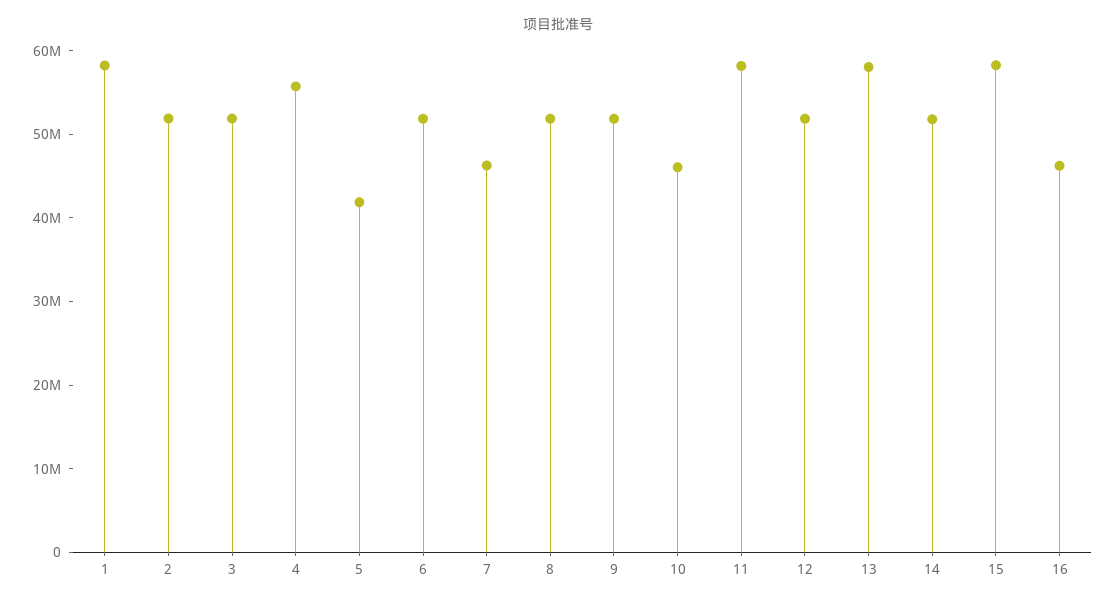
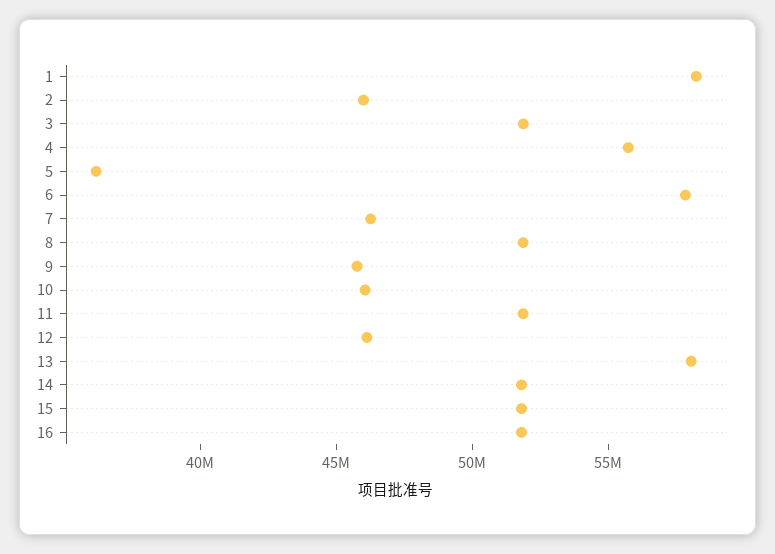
  {
    "1": 58000000,
-   "2": 52000000,
+   "2": 46000000,
    "3": 52000000,
    "4": 56000000,
-   "5": 42000000,
+   "5": 36000000,
-   "6": 52000000,
+   "6": 58000000,
    "7": 46000000,
    "8": 52000000,
-   "9": 52000000,
+   "9": 46000000,
    "10": 46000000,
-   "11": 58000000,
+   "11": 52000000,
-   "12": 52000000,
+   "12": 46000000,
    "13": 58000000,
    "14": 52000000,
-   "15": 58000000,
+   "15": 52000000,
-   "16": 46000000
+   "16": 52000000
  }

